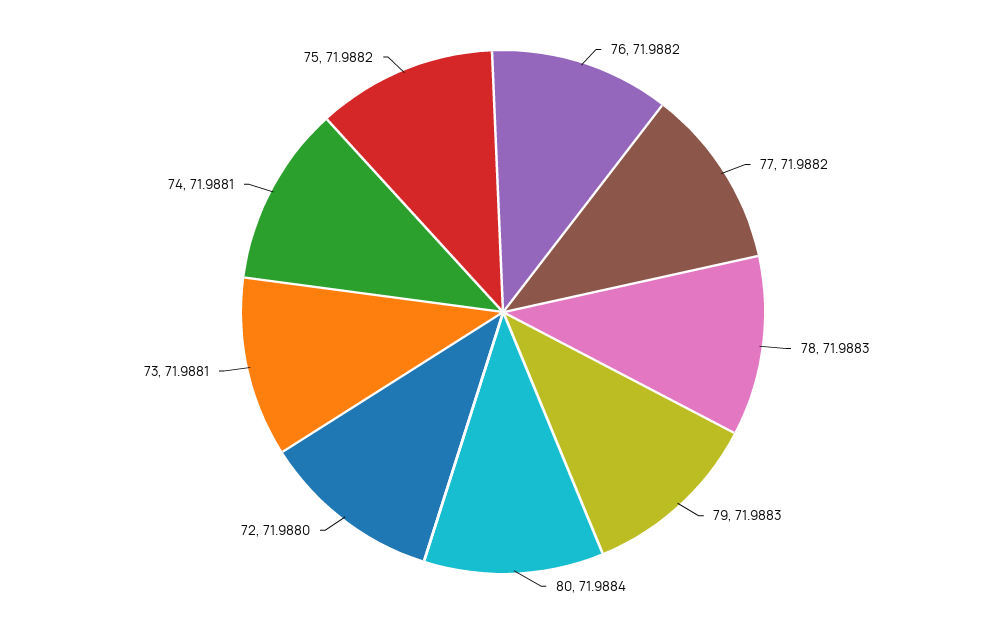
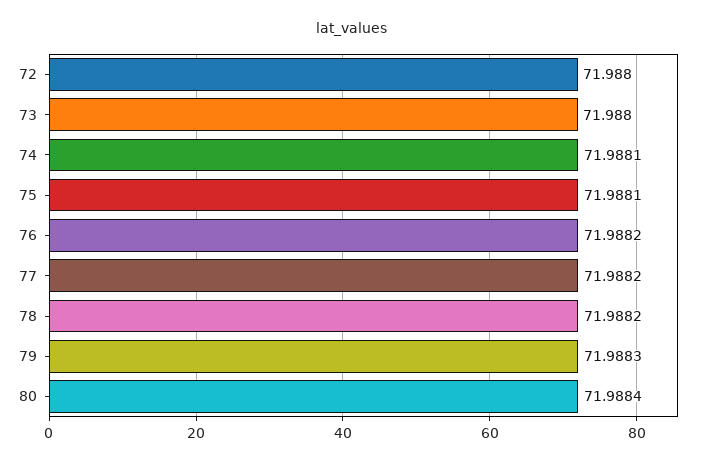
  {
    "76": 71.9882,
    "77": 71.9882,
-   "78": 71.9883,
+   "78": 71.9882,
    "79": 71.9883,
    "80": 71.9884,
    "72": 71.988,
-   "73": 71.9881,
+   "73": 71.988,
    "74": 71.9881,
-   "75": 71.9882
+   "75": 71.9881
  }

